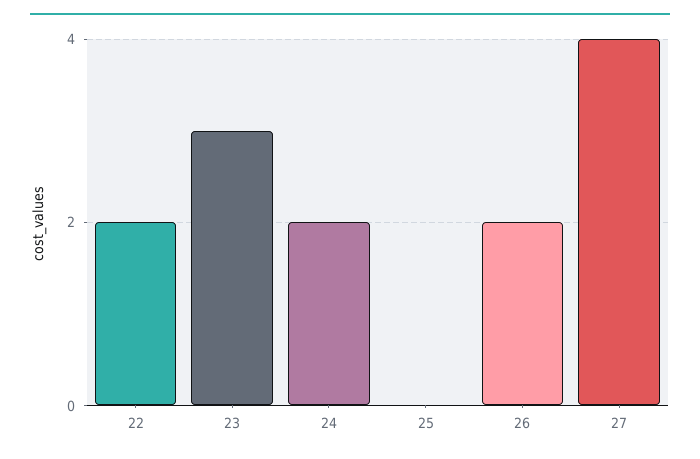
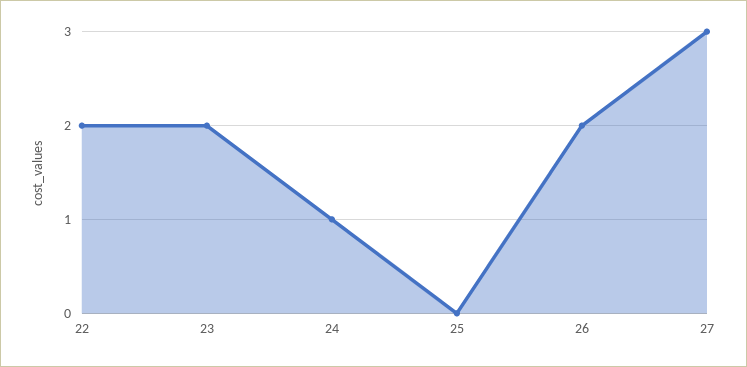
  {
    "22": 2,
-   "23": 3,
+   "23": 2,
-   "24": 2,
+   "24": 1,
    "25": 0,
    "26": 2,
-   "27": 4
+   "27": 3
  }

